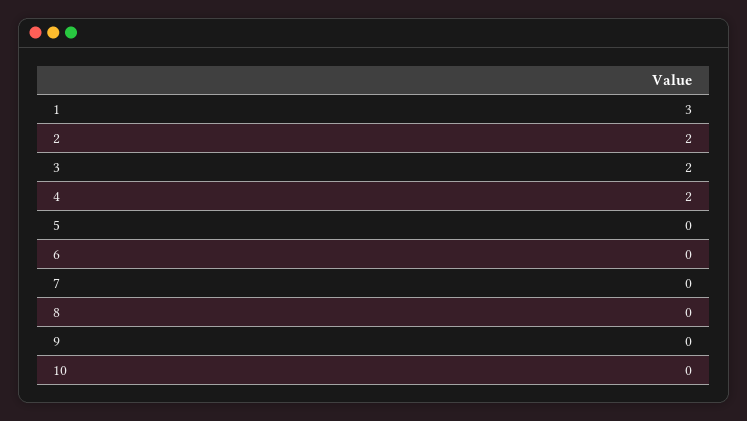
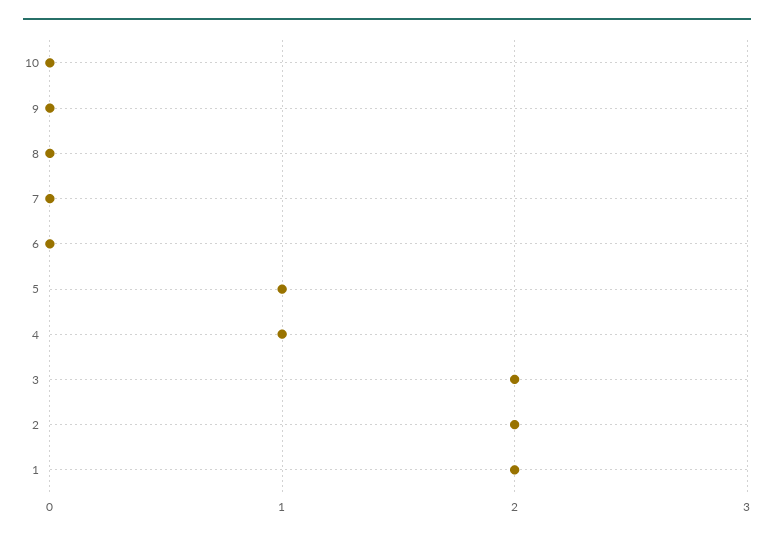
  {
-   "1": 3,
+   "1": 2,
    "2": 2,
    "3": 2,
-   "4": 2,
+   "4": 1,
-   "5": 0,
+   "5": 1,
    "6": 0,
    "7": 0,
    "8": 0,
    "9": 0,
    "10": 0
  }

